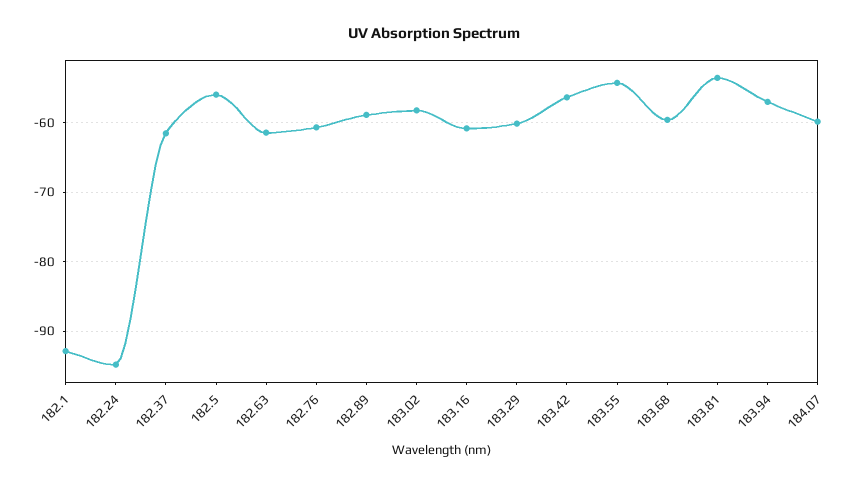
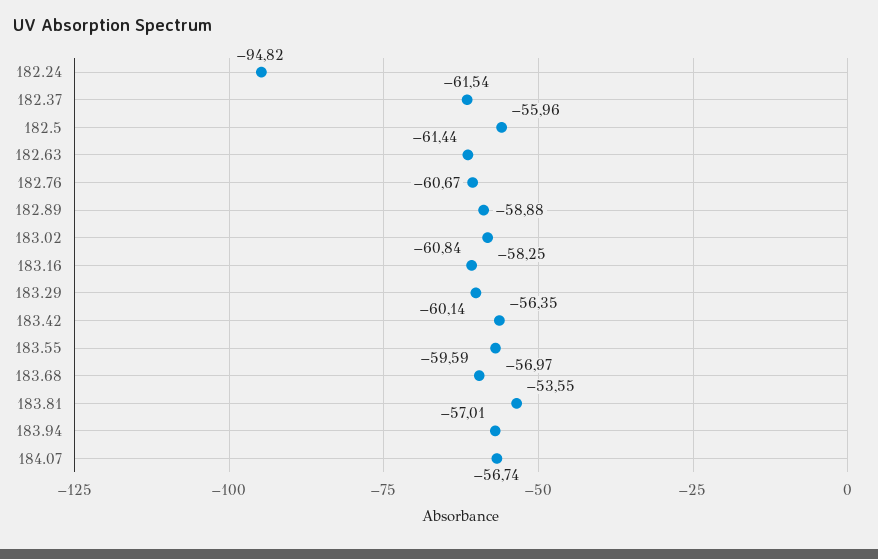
  {
-   "182.1": -93,
    "182.24": -94.82,
    "182.37": -61.54,
    "182.5": -55.96,
    "182.63": -61.44,
    "182.76": -60.67,
    "182.89": -58.88,
    "183.02": -58.25,
    "183.16": -60.84,
    "183.29": -60.14,
    "183.42": -56.35,
-   "183.55": -54,
+   "183.55": -56.97,
    "183.68": -59.59,
    "183.81": -53.55,
    "183.94": -57.01,
-   "184.07": -60
+   "184.07": -56.74
  }

